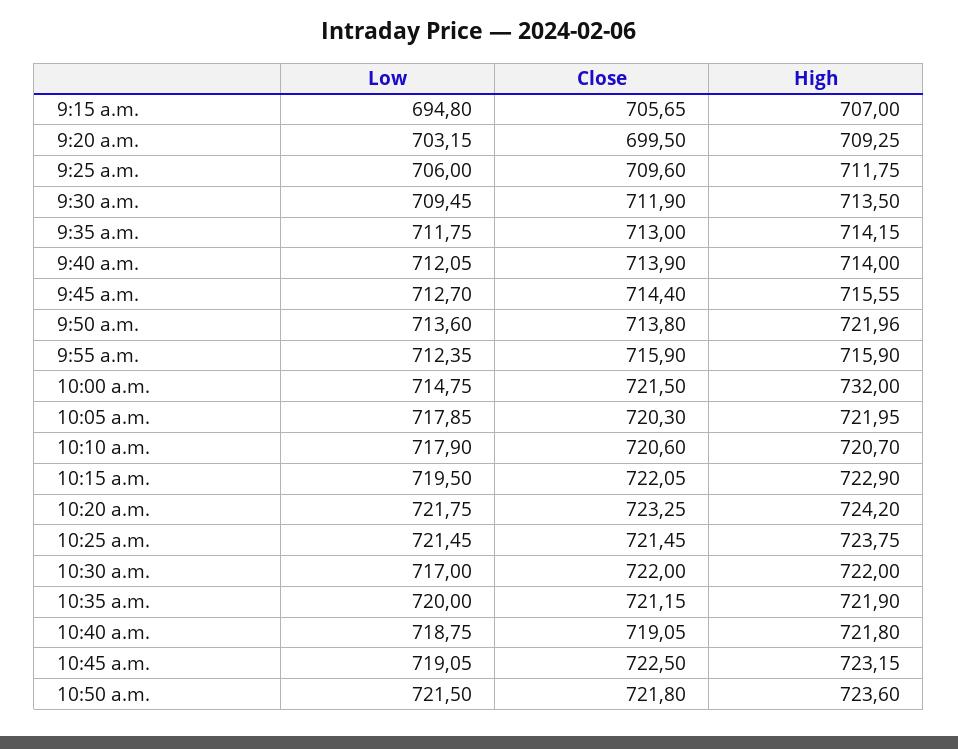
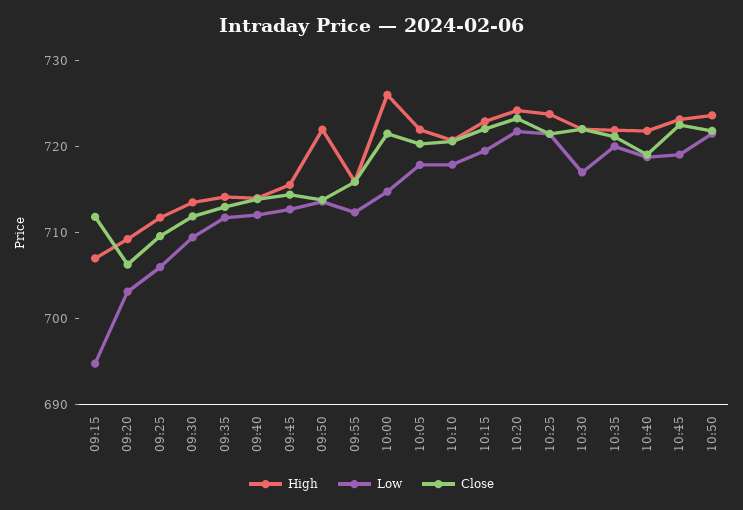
  {
    "Low": {
      "9:15 a.m.": 694.8,
      "9:20 a.m.": 703.15,
      "9:25 a.m.": 706,
      "9:30 a.m.": 709.45,
      "9:35 a.m.": 711.75,
      "9:40 a.m.": 712.05,
      "9:45 a.m.": 712.7,
      "9:50 a.m.": 713.6,
      "9:55 a.m.": 712.35,
      "10:00 a.m.": 714.75,
      "10:05 a.m.": 717.85,
      "10:10 a.m.": 717.9,
      "10:15 a.m.": 719.5,
      "10:20 a.m.": 721.75,
      "10:25 a.m.": 721.45,
      "10:30 a.m.": 717,
      "10:35 a.m.": 720,
      "10:40 a.m.": 718.75,
      "10:45 a.m.": 719.05,
      "10:50 a.m.": 721.5
    },
    "Close": {
-     "9:15 a.m.": 705.65,
+     "9:15 a.m.": 712,
-     "9:20 a.m.": 699.5,
+     "9:20 a.m.": 706,
      "9:25 a.m.": 709.6,
      "9:30 a.m.": 711.9,
      "9:35 a.m.": 713,
      "9:40 a.m.": 713.9,
      "9:45 a.m.": 714.4,
      "9:50 a.m.": 713.8,
      "9:55 a.m.": 715.9,
      "10:00 a.m.": 721.5,
      "10:05 a.m.": 720.3,
      "10:10 a.m.": 720.6,
      "10:15 a.m.": 722.05,
      "10:20 a.m.": 723.25,
      "10:25 a.m.": 721.45,
      "10:30 a.m.": 722,
      "10:35 a.m.": 721.15,
      "10:40 a.m.": 719.05,
      "10:45 a.m.": 722.5,
      "10:50 a.m.": 721.8
    },
    "High": {
      "9:15 a.m.": 707,
      "9:20 a.m.": 709.25,
      "9:25 a.m.": 711.75,
      "9:30 a.m.": 713.5,
      "9:35 a.m.": 714.15,
      "9:40 a.m.": 714,
      "9:45 a.m.": 715.55,
      "9:50 a.m.": 721.96,
      "9:55 a.m.": 715.9,
-     "10:00 a.m.": 732,
+     "10:00 a.m.": 726,
      "10:05 a.m.": 721.95,
      "10:10 a.m.": 720.7,
      "10:15 a.m.": 722.9,
      "10:20 a.m.": 724.2,
      "10:25 a.m.": 723.75,
      "10:30 a.m.": 722,
      "10:35 a.m.": 721.9,
      "10:40 a.m.": 721.8,
      "10:45 a.m.": 723.15,
      "10:50 a.m.": 723.6
    }
  }

